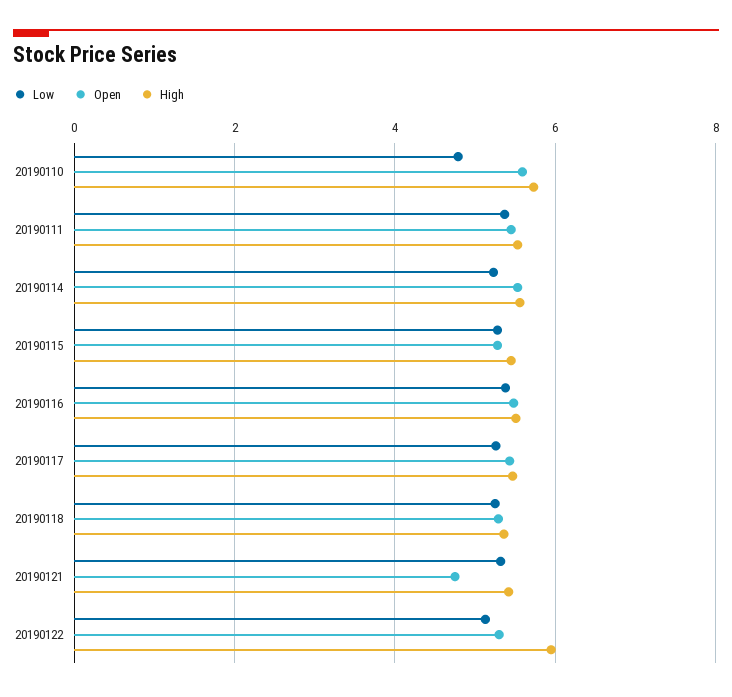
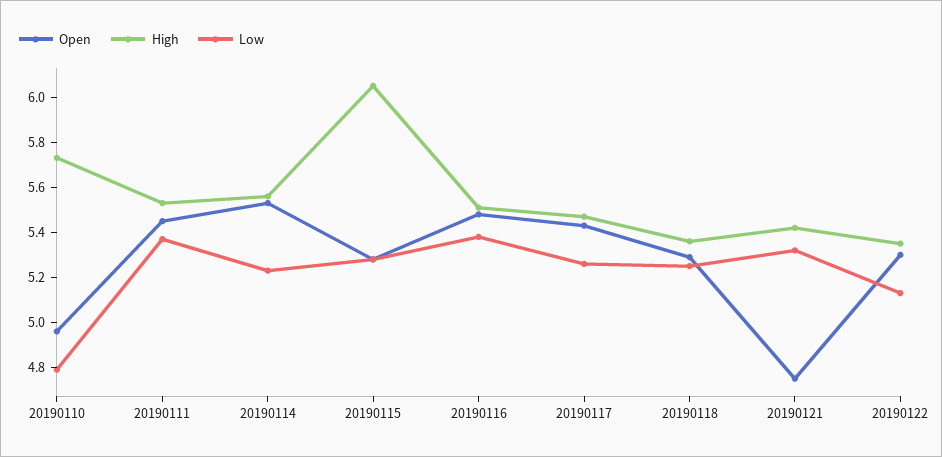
  {
    "Low": {
      "20190110": 4.8,
      "20190111": 5.35,
      "20190114": 5.25,
      "20190115": 5.3,
      "20190116": 5.4,
      "20190117": 5.25,
      "20190118": 5.25,
      "20190121": 5.3,
      "20190122": 5.15
    },
    "Open": {
-     "20190110": 5.6,
+     "20190110": 4.95,
      "20190111": 5.45,
      "20190114": 5.55,
      "20190115": 5.3,
      "20190116": 5.5,
      "20190117": 5.45,
      "20190118": 5.3,
      "20190121": 4.75,
      "20190122": 5.3
    },
    "High": {
      "20190110": 5.75,
      "20190111": 5.55,
      "20190114": 5.55,
-     "20190115": 5.4,
+     "20190115": 6.05,
      "20190116": 5.5,
      "20190117": 5.45,
      "20190118": 5.35,
      "20190121": 5.4,
-     "20190122": 6
+     "20190122": 5.35
    }
  }

